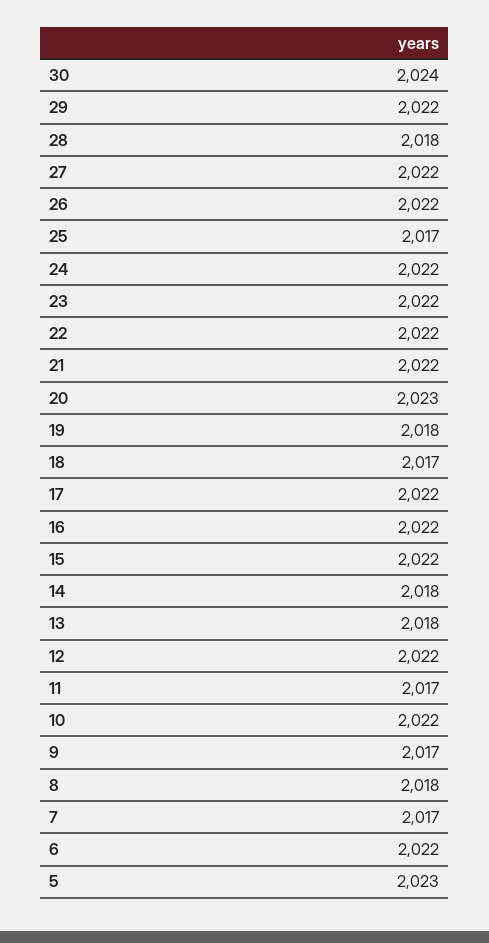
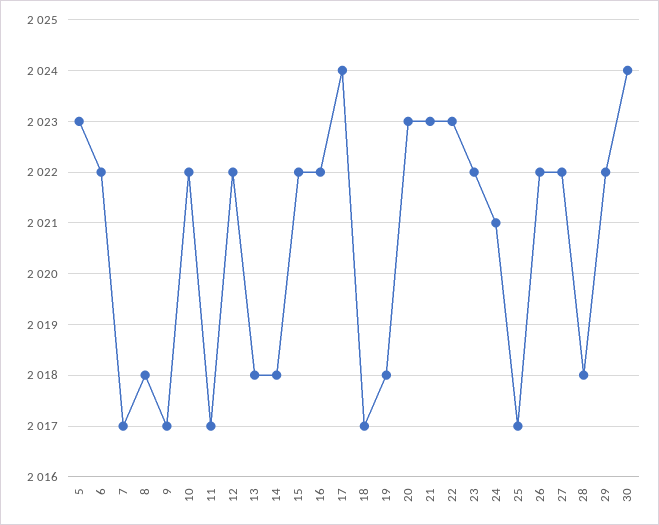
  {
    "30": 2024,
    "29": 2022,
    "28": 2018,
    "27": 2022,
    "26": 2022,
    "25": 2017,
-   "24": 2022,
+   "24": 2021,
    "23": 2022,
-   "22": 2022,
+   "22": 2023,
-   "21": 2022,
+   "21": 2023,
    "20": 2023,
    "19": 2018,
    "18": 2017,
-   "17": 2022,
+   "17": 2024,
    "16": 2022,
    "15": 2022,
    "14": 2018,
    "13": 2018,
    "12": 2022,
    "11": 2017,
    "10": 2022,
    "9": 2017,
    "8": 2018,
    "7": 2017,
    "6": 2022,
    "5": 2023
  }

